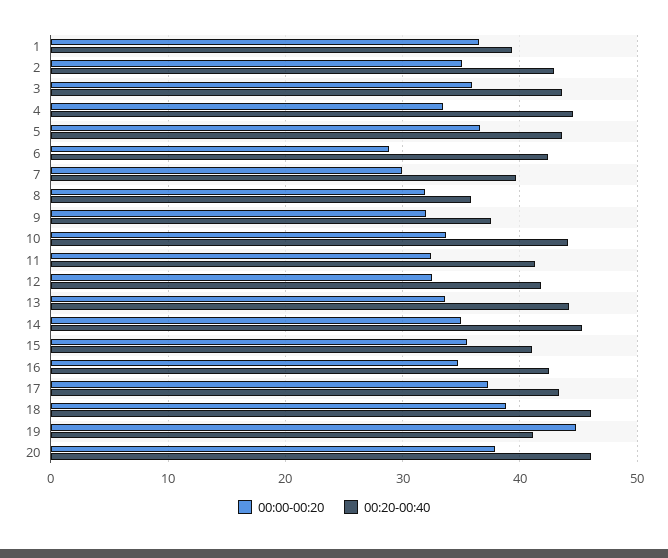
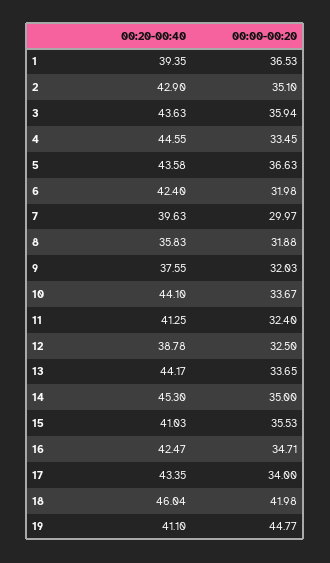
  {
    "00:00-00:20": {
      "1": 36.53,
      "2": 35.1,
      "3": 35.94,
      "4": 33.45,
      "5": 36.63,
-     "6": 29,
+     "6": 31.98,
      "7": 29.97,
      "8": 31.88,
      "9": 32.03,
      "10": 33.67,
      "11": 32.4,
      "12": 32.5,
      "13": 33.65,
      "14": 35,
      "15": 35.53,
      "16": 34.71,
-     "17": 37,
+     "17": 34,
-     "18": 39,
+     "18": 41.98,
-     "19": 44.77,
+     "19": 44.77
-     "20": 38
    },
    "00:20-00:40": {
      "1": 39.35,
      "2": 42.9,
      "3": 43.63,
      "4": 44.55,
      "5": 43.58,
      "6": 42.4,
      "7": 39.63,
      "8": 35.83,
      "9": 37.55,
      "10": 44.1,
      "11": 41.25,
-     "12": 42,
+     "12": 38.78,
      "13": 44.17,
      "14": 45.3,
      "15": 41.03,
      "16": 42.47,
      "17": 43.35,
      "18": 46.04,
-     "19": 41.1,
+     "19": 41.1
-     "20": 46
    }
  }

